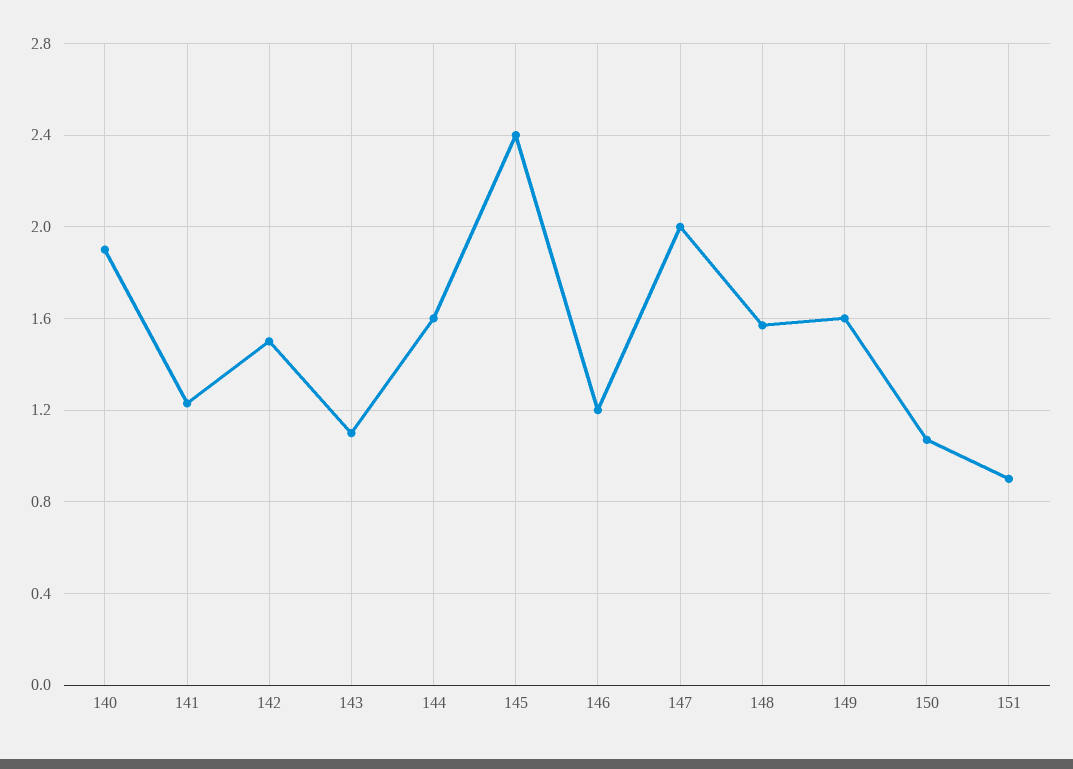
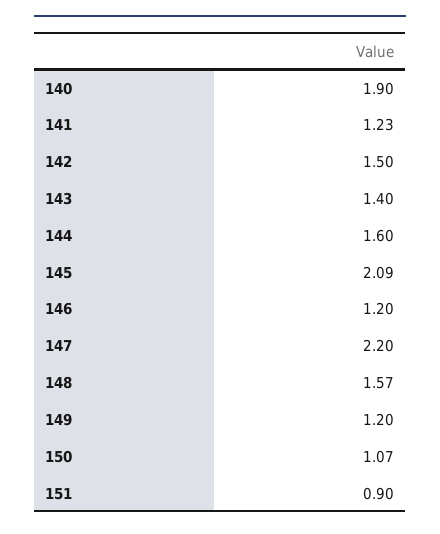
  {
    "140": 1.9,
    "141": 1.23,
    "142": 1.5,
-   "143": 1.1,
+   "143": 1.4,
    "144": 1.6,
-   "145": 2.4,
+   "145": 2.09,
    "146": 1.2,
-   "147": 2,
+   "147": 2.2,
    "148": 1.57,
-   "149": 1.6,
+   "149": 1.2,
    "150": 1.07,
    "151": 0.9
  }

